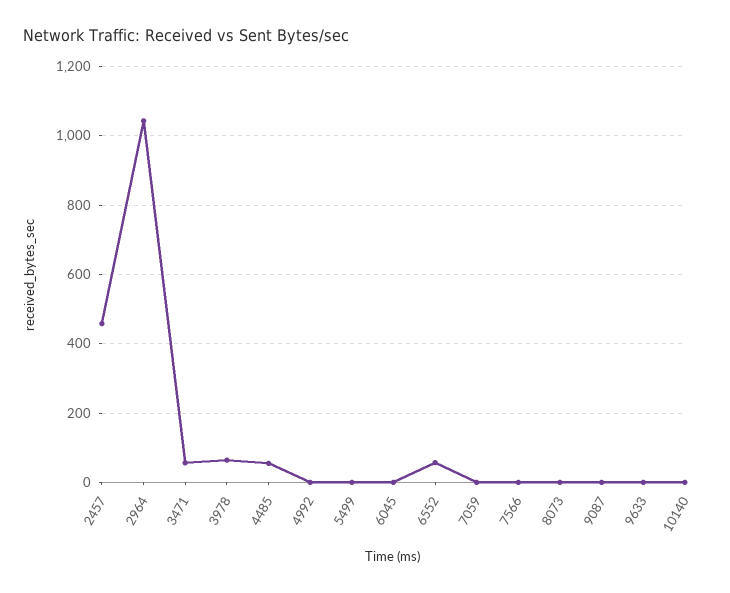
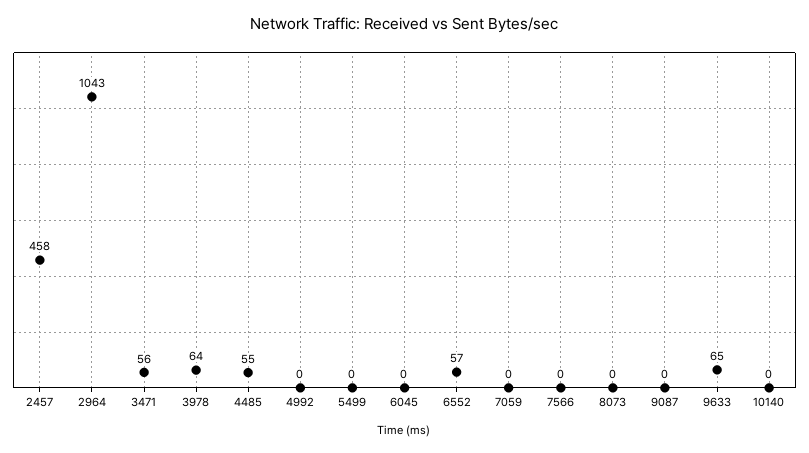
  {
    "2457": 458,
    "2964": 1043,
    "3471": 56,
    "3978": 64,
    "4485": 55,
    "4992": 0,
    "5499": 0,
    "6045": 0,
    "6552": 57,
    "7059": 0,
    "7566": 0,
    "8073": 0,
    "9087": 0,
-   "9633": 0,
+   "9633": 65,
    "10140": 0
  }

